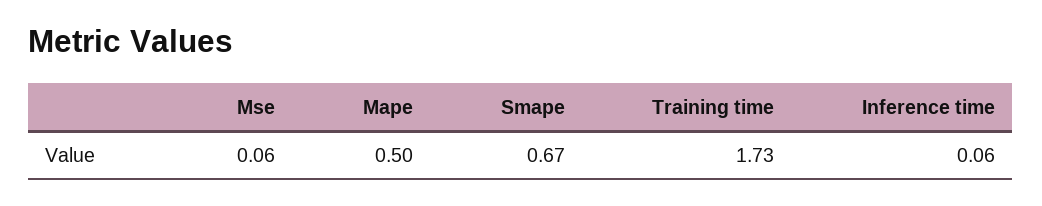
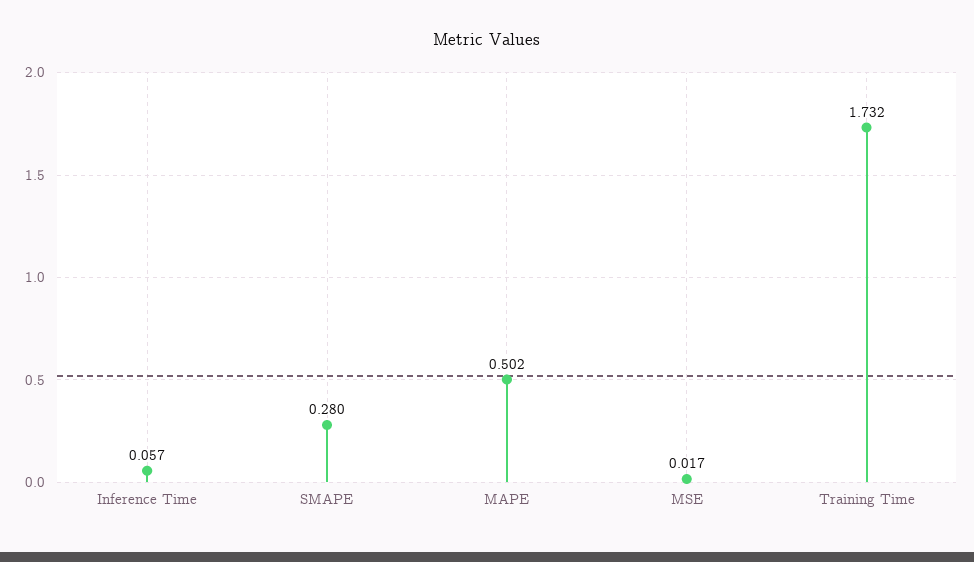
  {
-   "Mse": 0.06,
+   "Mse": 0.017,
    "Mape": 0.502,
-   "Smape": 0.67,
+   "Smape": 0.28,
    "Training time": 1.732,
    "Inference time": 0.057
  }

